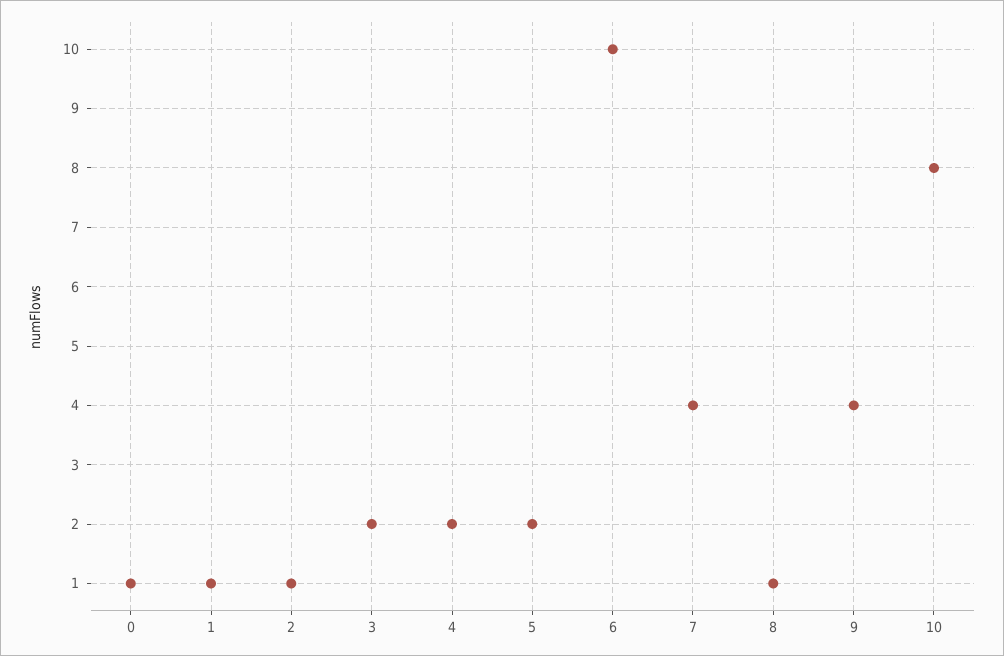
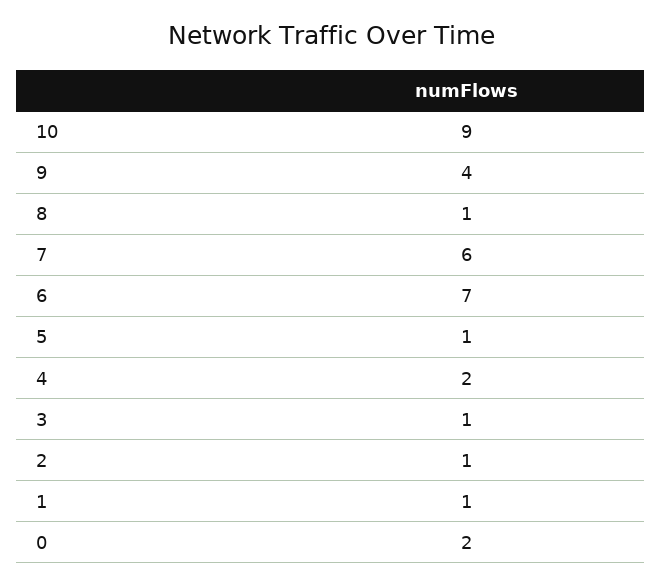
  {
-   "0": 1,
+   "0": 2,
    "1": 1,
    "2": 1,
-   "3": 2,
+   "3": 1,
    "4": 2,
-   "5": 2,
+   "5": 1,
-   "6": 10,
+   "6": 7,
-   "7": 4,
+   "7": 6,
    "8": 1,
    "9": 4,
-   "10": 8
+   "10": 9
  }

